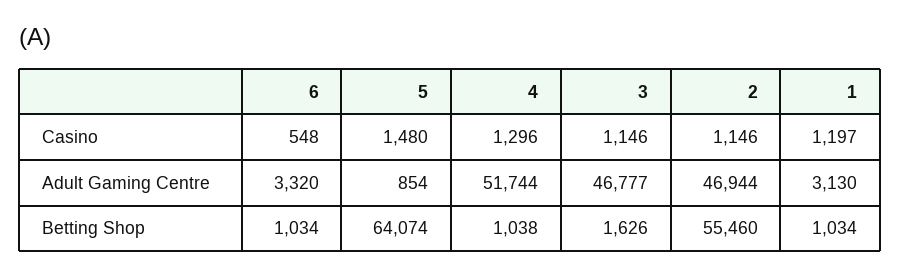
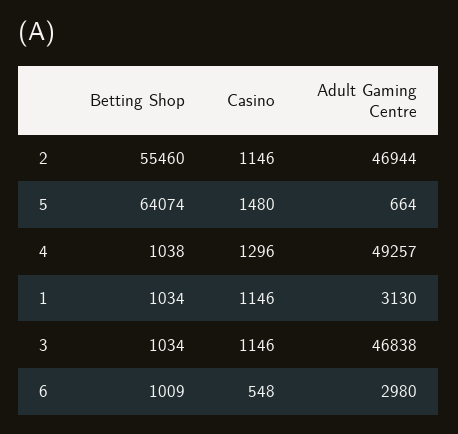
  {
    "6": {
      "Casino": 548,
-     "Adult Gaming Centre": 3320,
+     "Adult Gaming Centre": 2980,
-     "Betting Shop": 1034
+     "Betting Shop": 1009
    },
    "5": {
      "Casino": 1480,
-     "Adult Gaming Centre": 854,
+     "Adult Gaming Centre": 664,
      "Betting Shop": 64074
    },
    "4": {
      "Casino": 1296,
-     "Adult Gaming Centre": 51744,
+     "Adult Gaming Centre": 49257,
      "Betting Shop": 1038
    },
    "3": {
      "Casino": 1146,
-     "Adult Gaming Centre": 46777,
+     "Adult Gaming Centre": 46838,
-     "Betting Shop": 1626
+     "Betting Shop": 1034
    },
    "2": {
      "Casino": 1146,
      "Adult Gaming Centre": 46944,
      "Betting Shop": 55460
    },
    "1": {
-     "Casino": 1197,
+     "Casino": 1146,
      "Adult Gaming Centre": 3130,
      "Betting Shop": 1034
    }
  }

